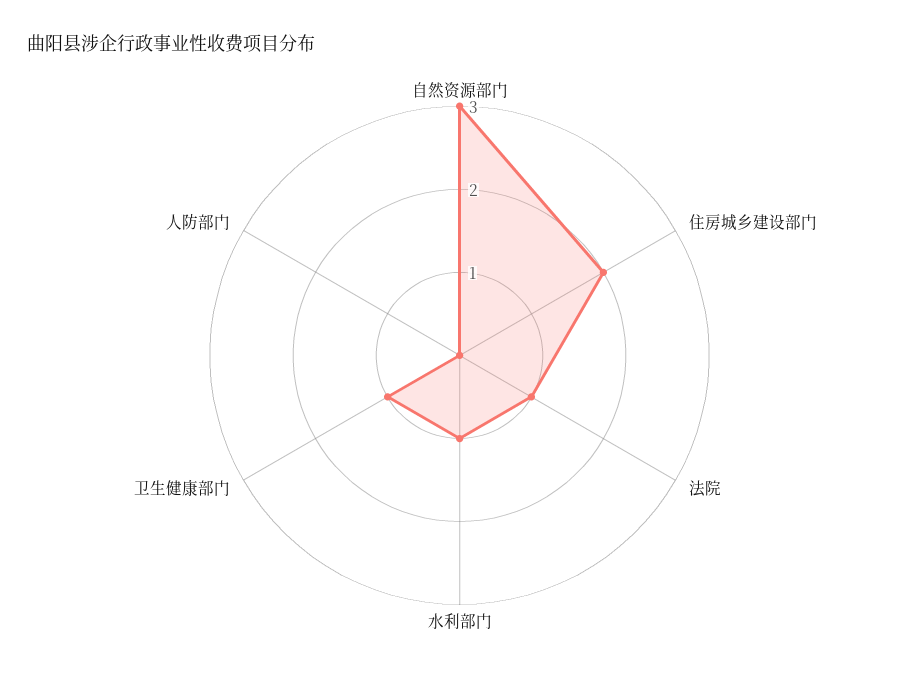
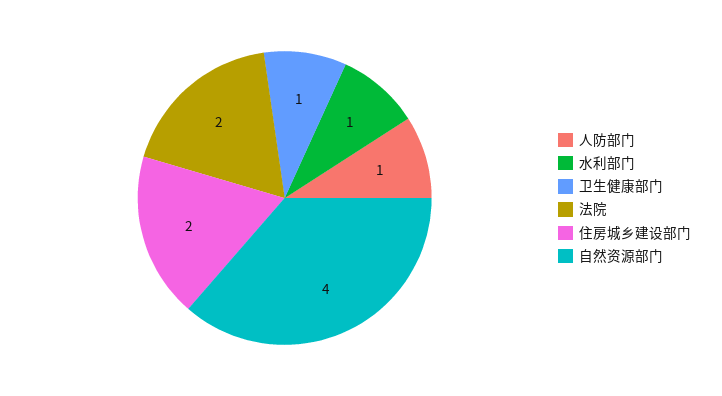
  {
-   "自然资源部门": 3,
+   "自然资源部门": 4,
    "住房城乡建设部门": 2,
-   "法院": 1,
+   "法院": 2,
    "水利部门": 1,
    "卫生健康部门": 1,
-   "人防部门": 0
+   "人防部门": 1
  }

